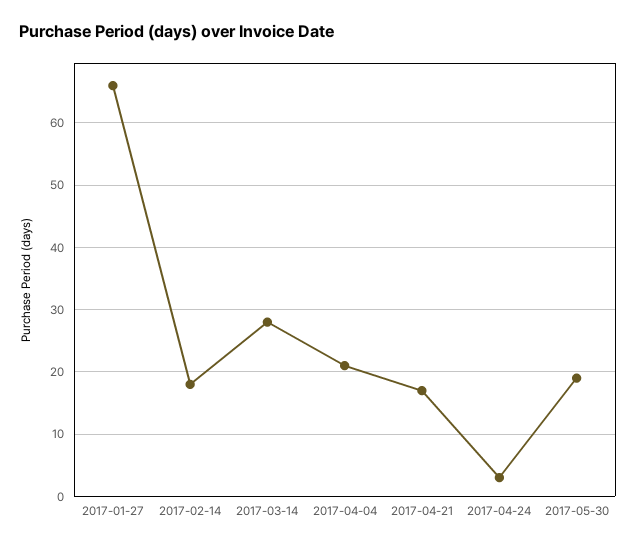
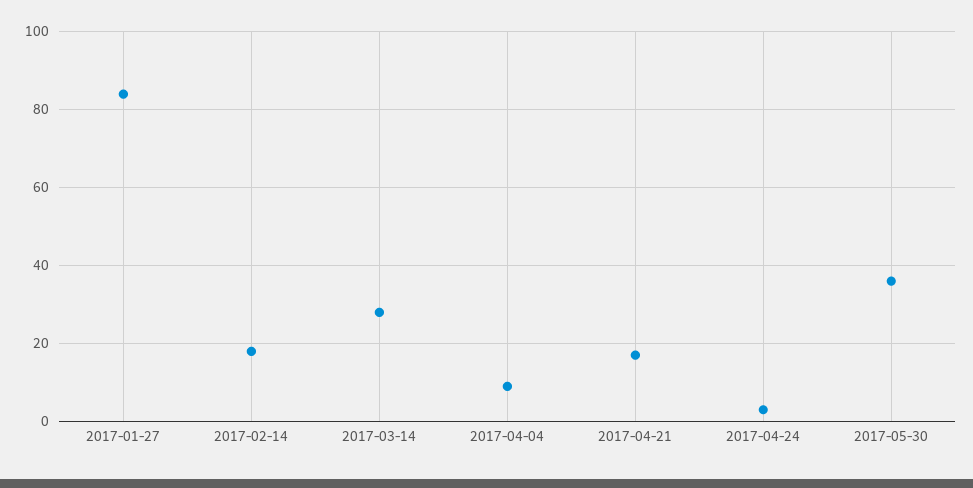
  {
-   "2017-01-27": 66,
+   "2017-01-27": 85,
    "2017-02-14": 18,
    "2017-03-14": 28,
-   "2017-04-04": 21,
+   "2017-04-04": 10,
    "2017-04-21": 17,
    "2017-04-24": 3,
-   "2017-05-30": 19
+   "2017-05-30": 35
  }

